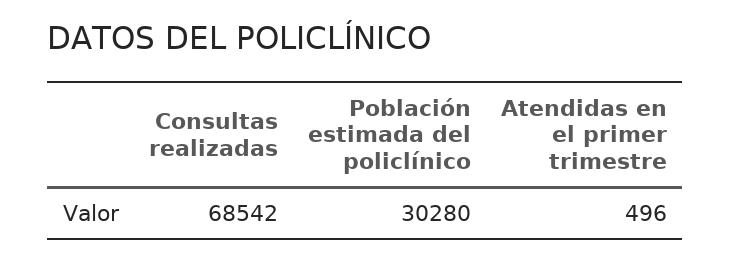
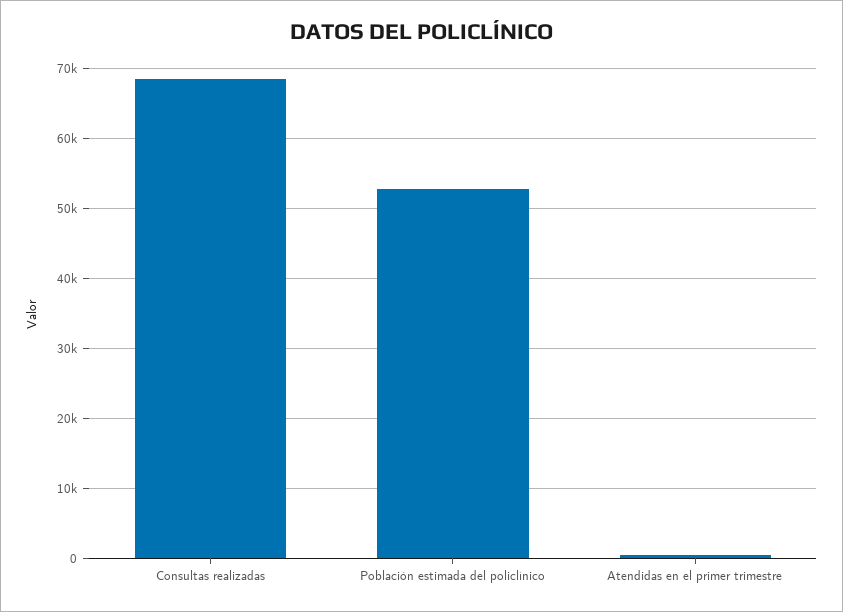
  {
    "Consultas realizadas": 68542,
-   "Población estimada del policlínico": 30280,
+   "Población estimada del policlínico": 53000,
    "Atendidas en el primer trimestre": 496
  }

